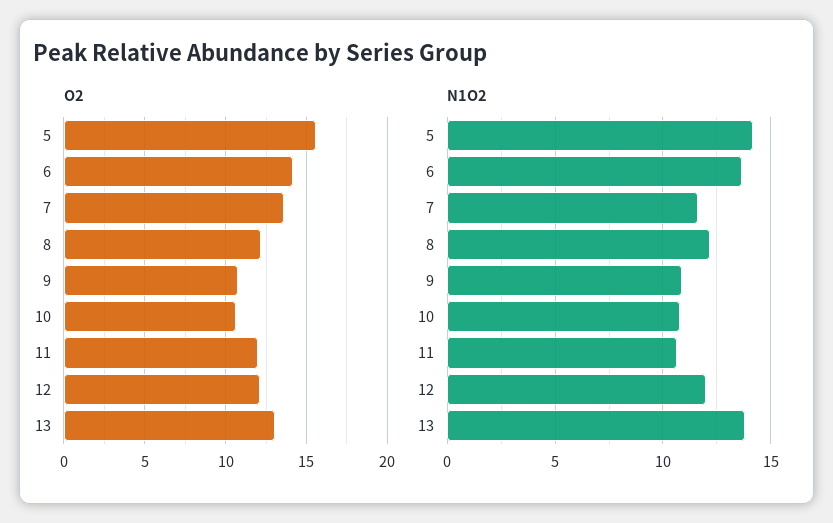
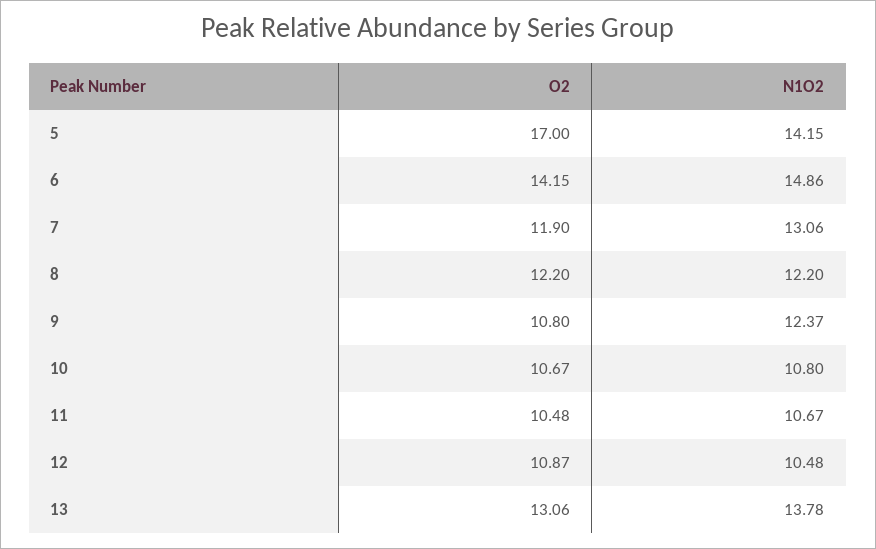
  {
    "O2": {
-     "5": 15.5,
+     "5": 17,
      "6": 14.15,
-     "7": 13.5,
+     "7": 11.9,
      "8": 12.2,
      "9": 10.8,
      "10": 10.67,
-     "11": 12,
+     "11": 10.48,
-     "12": 12,
+     "12": 10.87,
      "13": 13.06
    },
    "N1O2": {
      "5": 14.15,
-     "6": 13.5,
+     "6": 14.86,
-     "7": 11.5,
+     "7": 13.06,
      "8": 12.2,
-     "9": 11,
+     "9": 12.37,
      "10": 10.8,
      "11": 10.67,
-     "12": 12,
+     "12": 10.48,
      "13": 13.78
    }
  }

